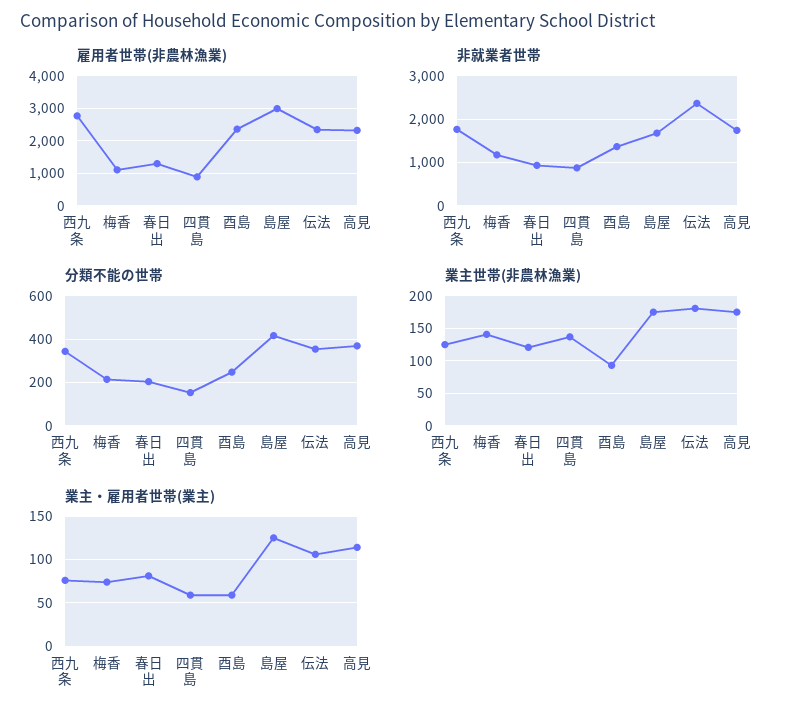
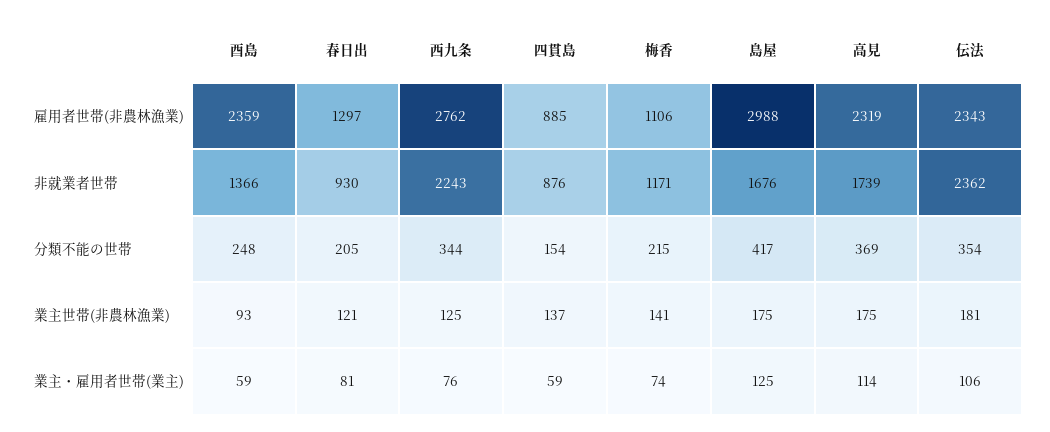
  {
    "雇用者世帯(非農林漁業)": {
      "西九条": 2762,
      "梅香": 1106,
      "春日出": 1297,
      "四貫島": 885,
      "酉島": 2359,
      "島屋": 2988,
      "伝法": 2343,
      "高見": 2319
    },
    "非就業者世帯": {
-     "西九条": 1800,
+     "西九条": 2243,
      "梅香": 1171,
      "春日出": 930,
      "四貫島": 876,
      "酉島": 1366,
      "島屋": 1676,
      "伝法": 2362,
      "高見": 1739
    },
    "分類不能の世帯": {
      "西九条": 344,
      "梅香": 215,
      "春日出": 205,
      "四貫島": 154,
      "酉島": 248,
      "島屋": 417,
      "伝法": 354,
      "高見": 369
    },
    "業主世帯(非農林漁業)": {
      "西九条": 125,
      "梅香": 141,
      "春日出": 121,
      "四貫島": 137,
      "酉島": 93,
      "島屋": 175,
      "伝法": 181,
      "高見": 175
    },
    "業主・雇用者世帯(業主)": {
      "西九条": 76,
      "梅香": 74,
      "春日出": 81,
      "四貫島": 59,
      "酉島": 59,
      "島屋": 125,
      "伝法": 106,
      "高見": 114
    }
  }

